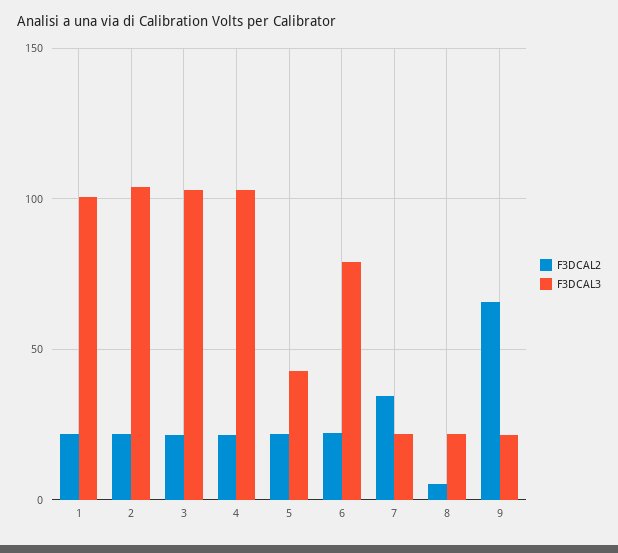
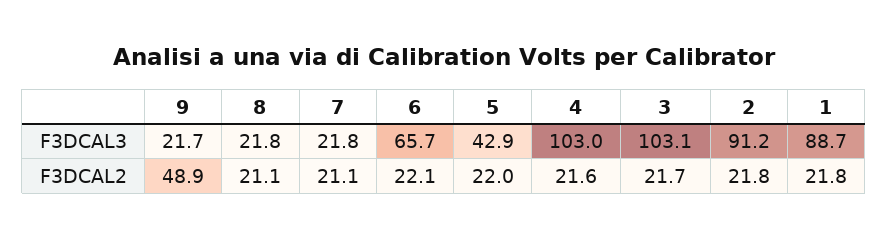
  {
    "F3DCAL2": {
      "1": 21.8,
      "2": 21.8,
      "3": 21.7,
      "4": 21.6,
      "5": 22,
      "6": 22.1,
-     "7": 35,
+     "7": 21.1,
-     "8": 5,
+     "8": 21.1,
-     "9": 65
+     "9": 48.9
    },
    "F3DCAL3": {
-     "1": 100,
+     "1": 88.7,
-     "2": 105,
+     "2": 91.2,
      "3": 103.1,
      "4": 103,
      "5": 42.9,
-     "6": 80,
+     "6": 65.7,
      "7": 21.8,
      "8": 21.8,
      "9": 21.7
    }
  }

